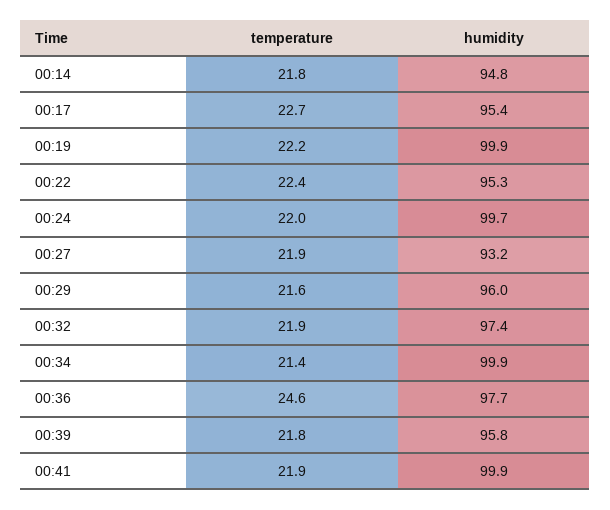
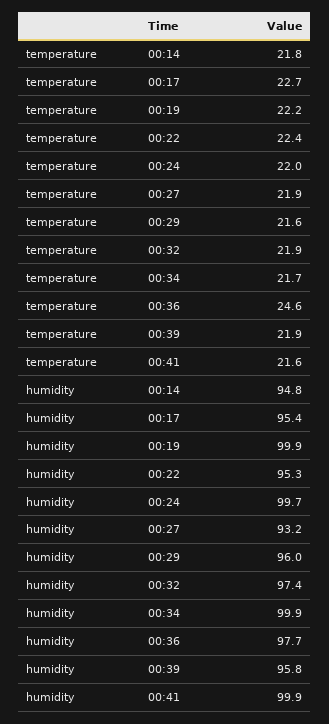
  {
    "temperature": {
      "00:14": 21.8,
      "00:17": 22.7,
      "00:19": 22.2,
      "00:22": 22.4,
      "00:24": 22,
      "00:27": 21.9,
      "00:29": 21.6,
      "00:32": 21.9,
-     "00:34": 21.4,
+     "00:34": 21.7,
      "00:36": 24.6,
-     "00:39": 21.8,
+     "00:39": 21.9,
-     "00:41": 21.9
+     "00:41": 21.6
    },
    "humidity": {
      "00:14": 94.8,
      "00:17": 95.4,
      "00:19": 99.9,
      "00:22": 95.3,
      "00:24": 99.7,
      "00:27": 93.2,
      "00:29": 96,
      "00:32": 97.4,
      "00:34": 99.9,
      "00:36": 97.7,
      "00:39": 95.8,
      "00:41": 99.9
    }
  }

